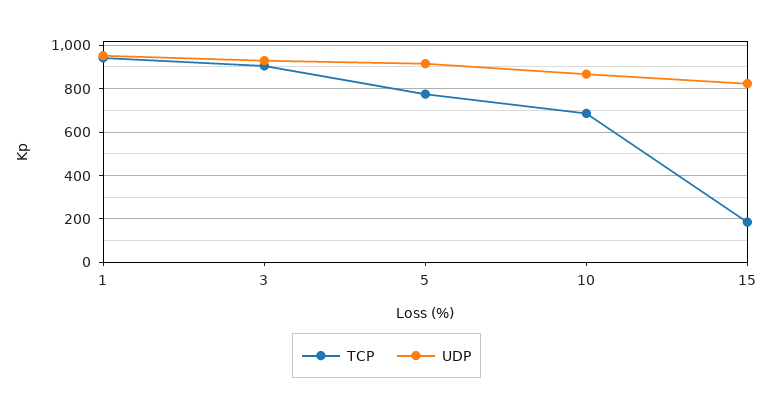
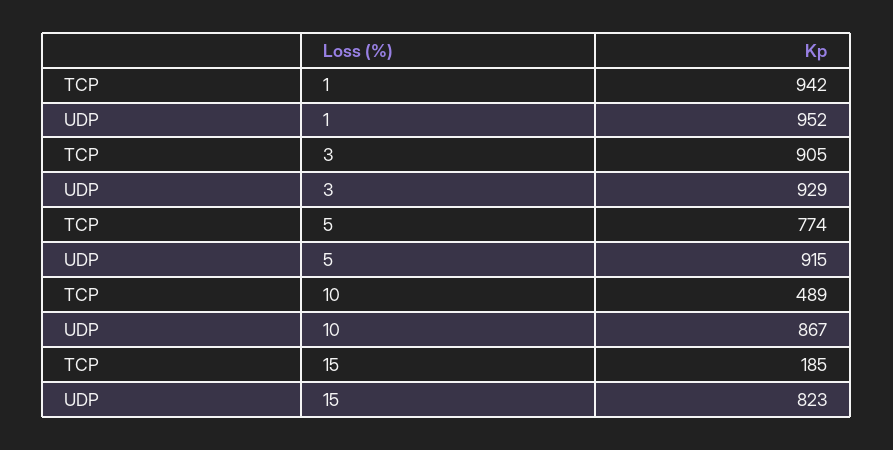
  {
    "TCP": {
      "1": 942,
      "3": 905,
      "5": 774,
-     "10": 700,
+     "10": 489,
      "15": 185
    },
    "UDP": {
      "1": 952,
      "3": 929,
      "5": 915,
      "10": 867,
      "15": 823
    }
  }

